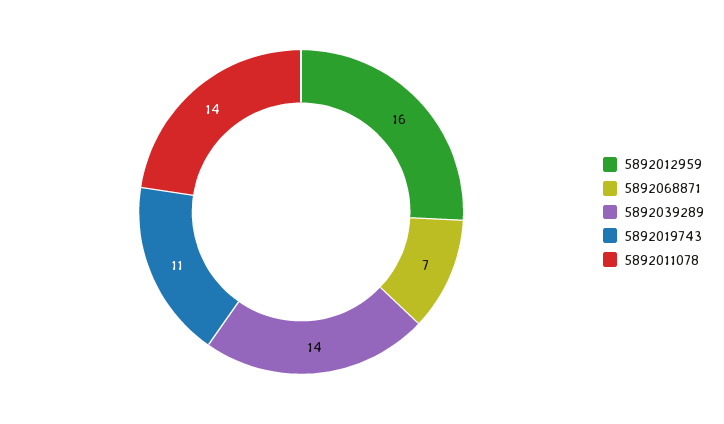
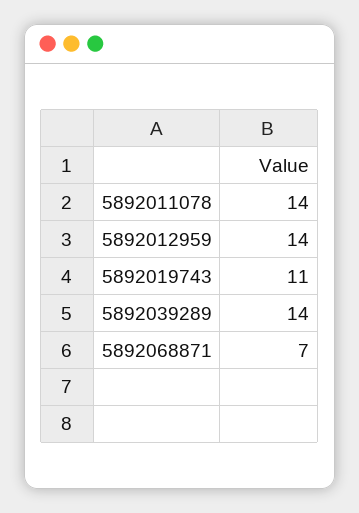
  {
-   "5892012959": 16,
+   "5892012959": 14,
    "5892068871": 7,
    "5892039289": 14,
    "5892019743": 11,
    "5892011078": 14
  }

